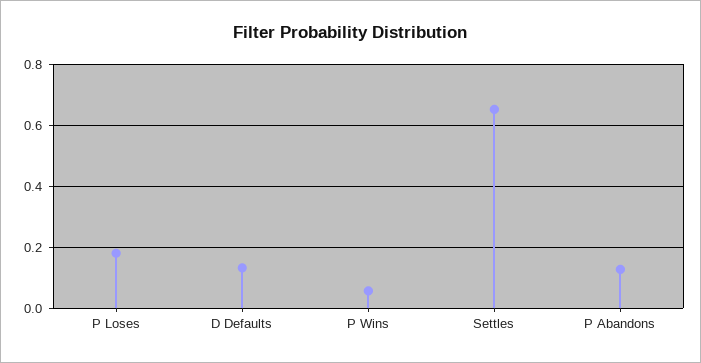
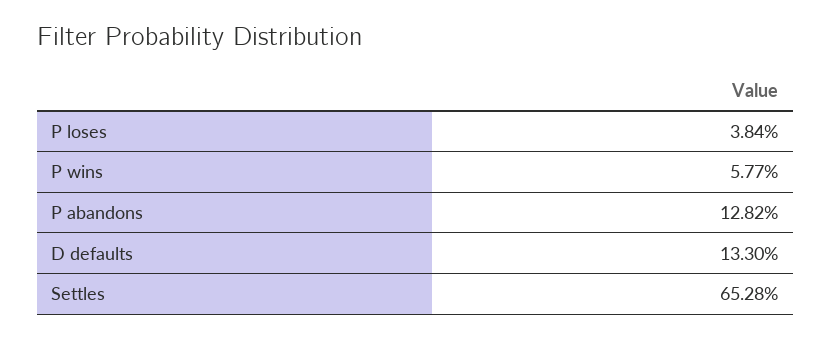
  {
-   "P Loses": 0.18,
+   "P Loses": 0.0384,
    "D Defaults": 0.133,
    "P Wins": 0.0577,
    "Settles": 0.6528,
    "P Abandons": 0.1282
  }

